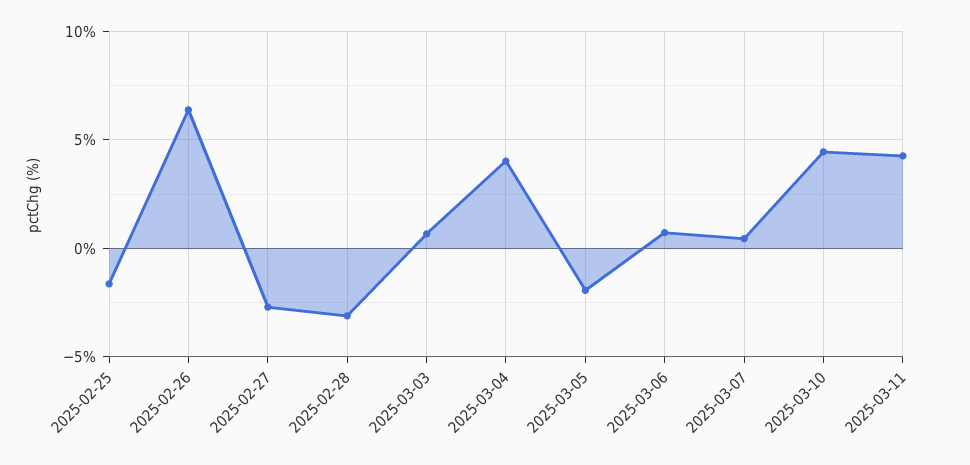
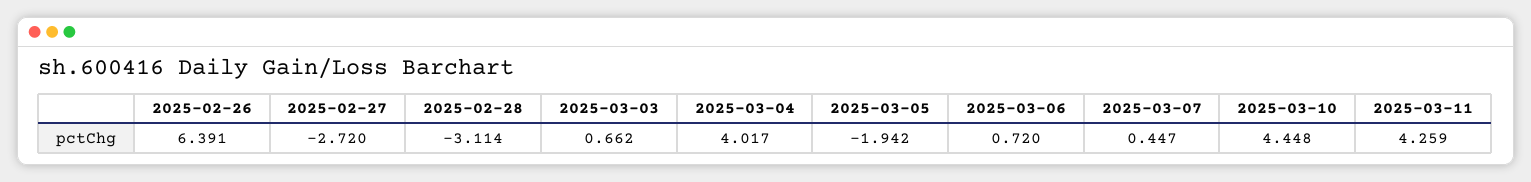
  {
-   "2025-02-25": -1.5,
    "2025-02-26": 6.391,
    "2025-02-27": -2.72,
    "2025-02-28": -3.114,
    "2025-03-03": 0.662,
    "2025-03-04": 4.017,
    "2025-03-05": -1.942,
    "2025-03-06": 0.72,
    "2025-03-07": 0.447,
    "2025-03-10": 4.448,
    "2025-03-11": 4.259
  }

